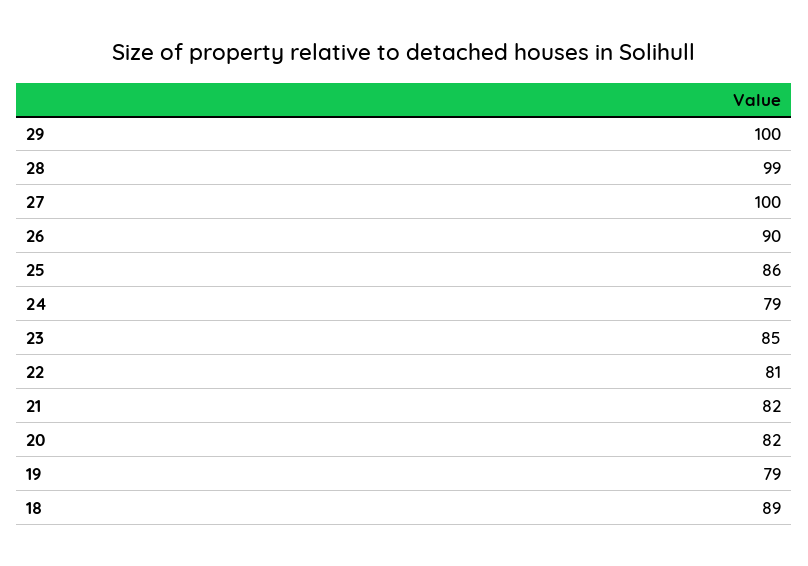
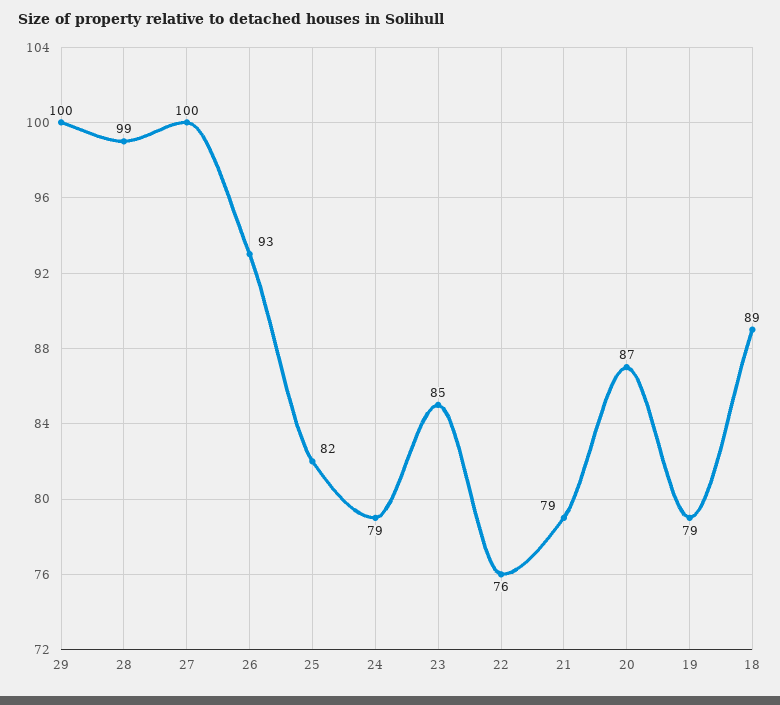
  {
    "29": 100,
    "28": 99,
    "27": 100,
-   "26": 90,
+   "26": 93,
-   "25": 86,
+   "25": 82,
    "24": 79,
    "23": 85,
-   "22": 81,
+   "22": 76,
-   "21": 82,
+   "21": 79,
-   "20": 82,
+   "20": 87,
    "19": 79,
    "18": 89
  }

